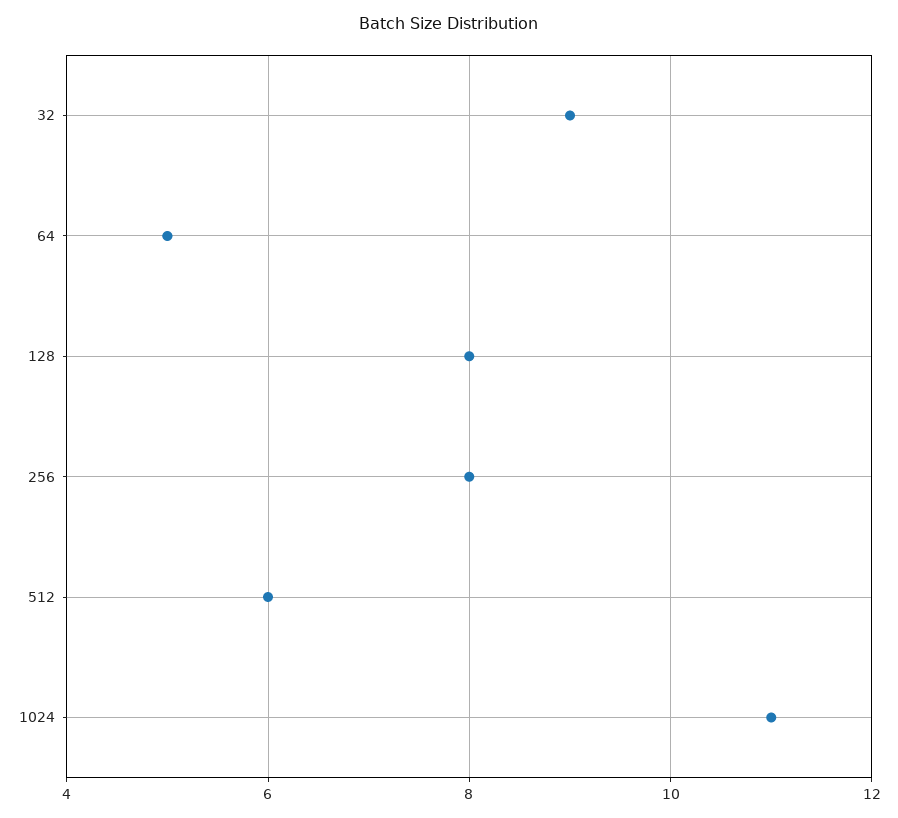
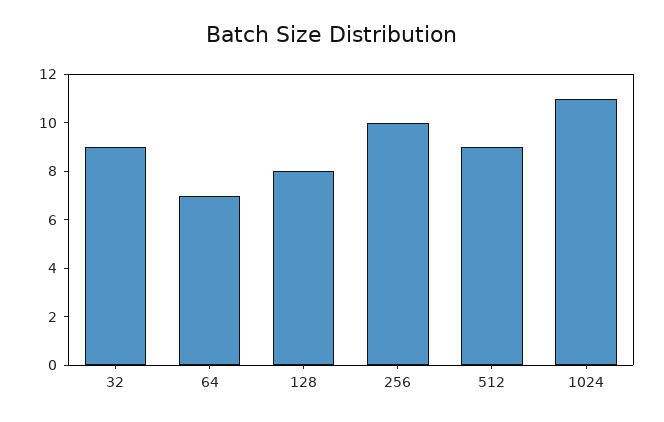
  {
    "32": 9,
-   "64": 5,
+   "64": 7,
    "128": 8,
-   "256": 8,
+   "256": 10,
-   "512": 6,
+   "512": 9,
    "1024": 11
  }

